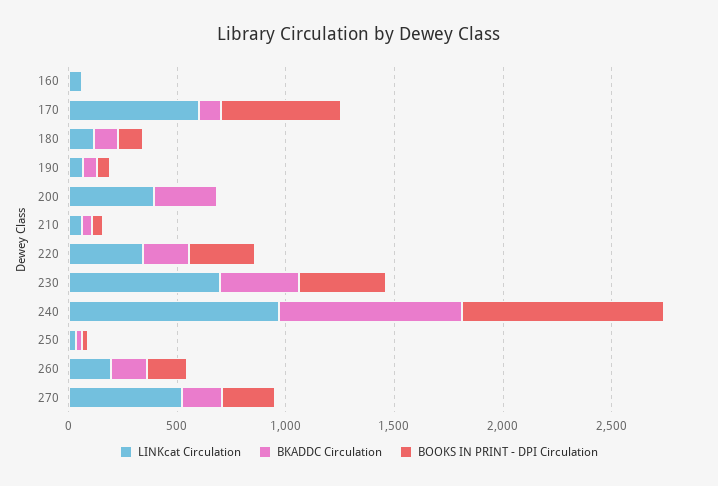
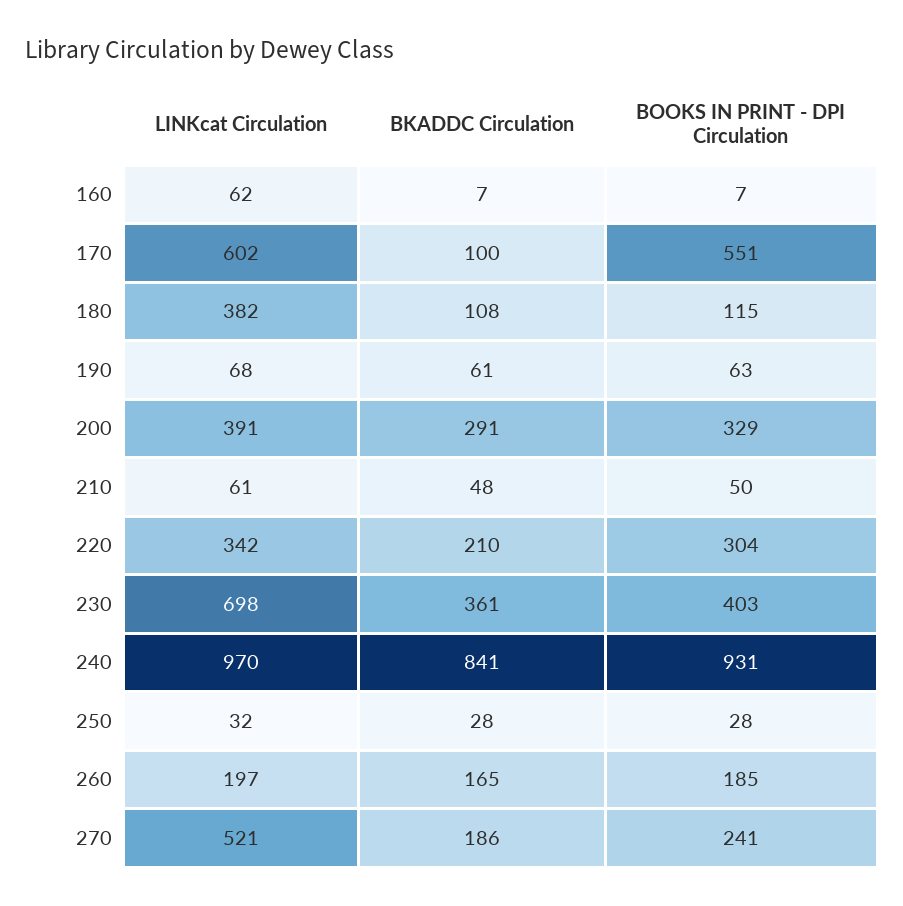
  {
    "LINKcat Circulation": {
      "160": 62,
      "170": 602,
-     "180": 100,
+     "180": 382,
      "190": 68,
      "200": 391,
      "210": 61,
      "220": 342,
      "230": 698,
      "240": 970,
      "250": 32,
      "260": 197,
      "270": 521
    },
    "BKADDC Circulation": {
      "160": 7,
      "170": 100,
      "180": 108,
      "190": 61,
      "200": 291,
      "210": 48,
      "220": 210,
      "230": 361,
      "240": 841,
      "250": 28,
      "260": 165,
      "270": 186
    },
    "BOOKS IN PRINT - DPI Circulation": {
      "160": 7,
      "170": 551,
      "180": 115,
      "190": 63,
-     "200": 0,
+     "200": 329,
      "210": 50,
      "220": 304,
      "230": 403,
      "240": 931,
      "250": 28,
      "260": 185,
      "270": 241
    }
  }

